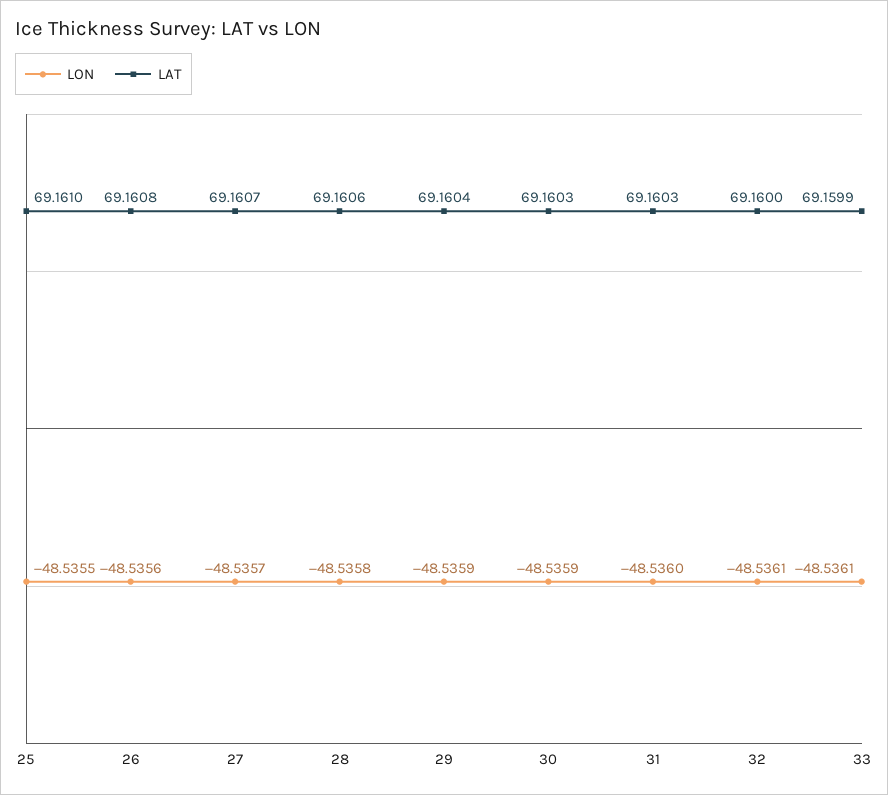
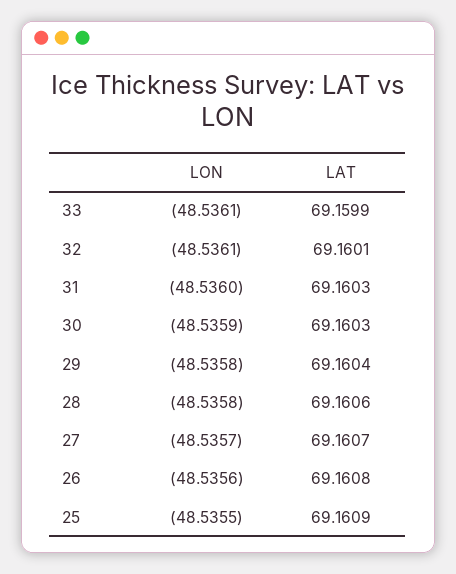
  {
    "LON": {
      "25": -48.5355,
      "26": -48.5356,
      "27": -48.5357,
      "28": -48.5358,
-     "29": -48.5359,
+     "29": -48.5358,
      "30": -48.5359,
      "31": -48.536,
      "32": -48.5361,
      "33": -48.5361
    },
    "LAT": {
-     "25": 69.161,
+     "25": 69.1609,
      "26": 69.1608,
      "27": 69.1607,
      "28": 69.1606,
      "29": 69.1604,
      "30": 69.1603,
      "31": 69.1603,
-     "32": 69.16,
+     "32": 69.1601,
      "33": 69.1599
    }
  }

